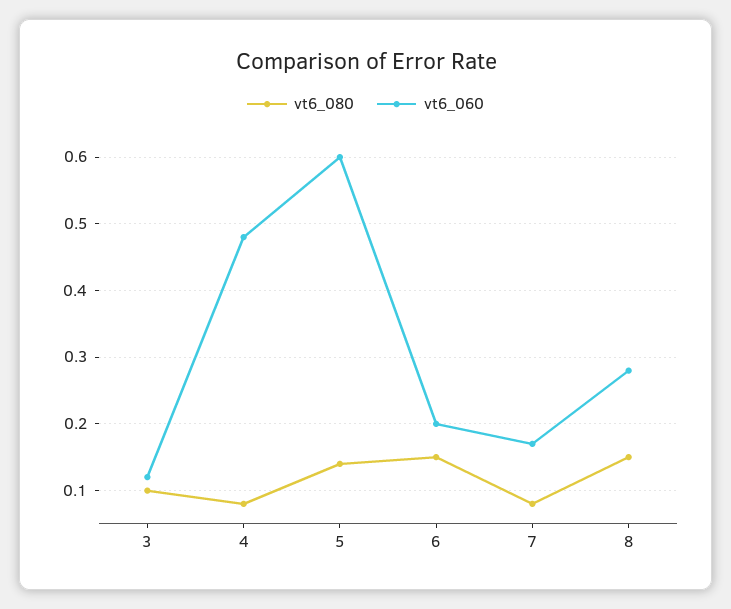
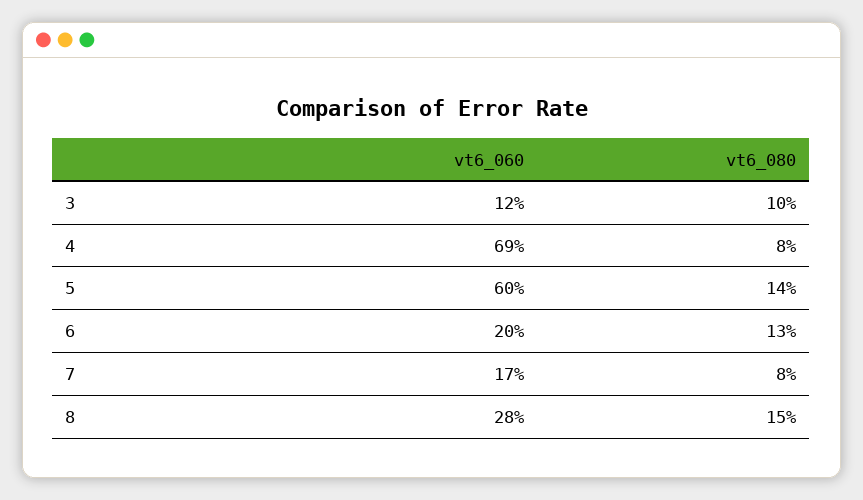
  {
    "vt6_080": {
      "3": 0.1,
      "4": 0.08,
      "5": 0.14,
-     "6": 0.15,
+     "6": 0.13,
      "7": 0.08,
      "8": 0.15
    },
    "vt6_060": {
      "3": 0.12,
-     "4": 0.48,
+     "4": 0.69,
      "5": 0.6,
      "6": 0.2,
      "7": 0.17,
      "8": 0.28
    }
  }

